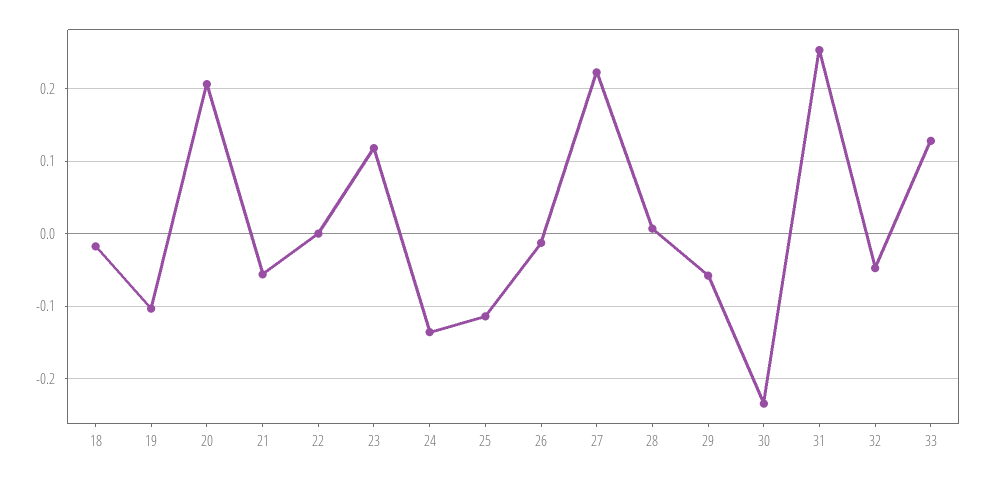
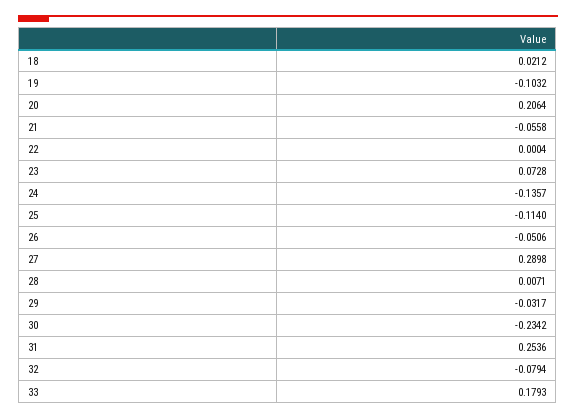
  {
-   "18": -0.02,
+   "18": 0.0212,
    "19": -0.1032,
    "20": 0.2064,
    "21": -0.0558,
    "22": 0.0004,
-   "23": 0.12,
+   "23": 0.0728,
    "24": -0.1357,
    "25": -0.114,
-   "26": -0.01,
+   "26": -0.0506,
-   "27": 0.22,
+   "27": 0.2898,
    "28": 0.0071,
-   "29": -0.06,
+   "29": -0.0317,
    "30": -0.2342,
    "31": 0.2536,
-   "32": -0.05,
+   "32": -0.0794,
-   "33": 0.13
+   "33": 0.1793
  }

